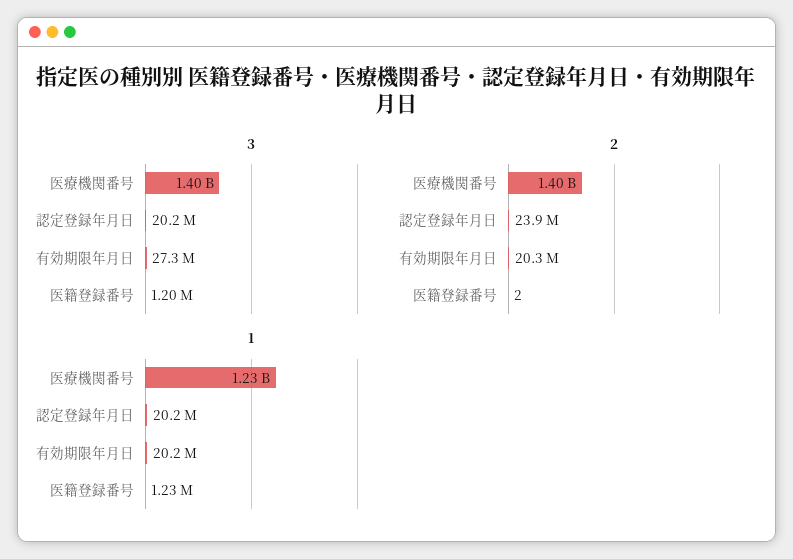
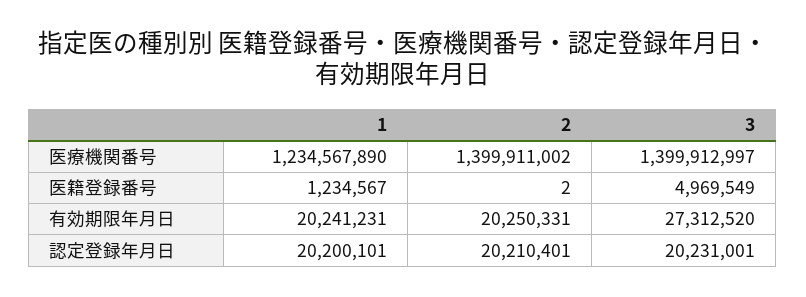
  {
    "3": {
      "医療機関番号": 1399912997,
      "認定登録年月日": 20231001,
      "有効期限年月日": 27312520,
-     "医籍登録番号": 1200000
+     "医籍登録番号": 4969549
    },
    "2": {
      "医療機関番号": 1399911002,
-     "認定登録年月日": 23900000,
+     "認定登録年月日": 20210401,
      "有効期限年月日": 20250331,
      "医籍登録番号": 2
    },
    "1": {
      "医療機関番号": 1234567890,
      "認定登録年月日": 20200101,
      "有効期限年月日": 20241231,
      "医籍登録番号": 1234567
    }
  }

